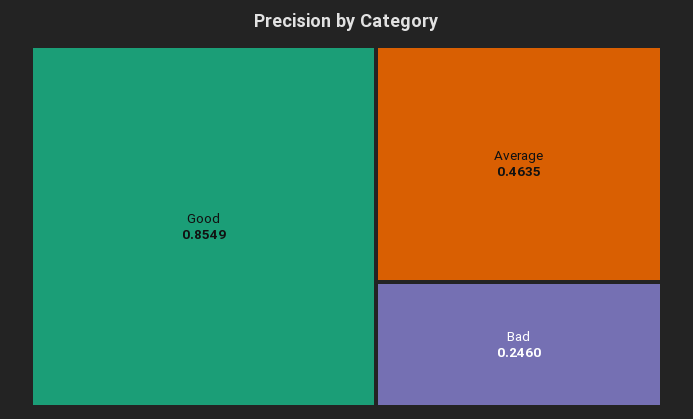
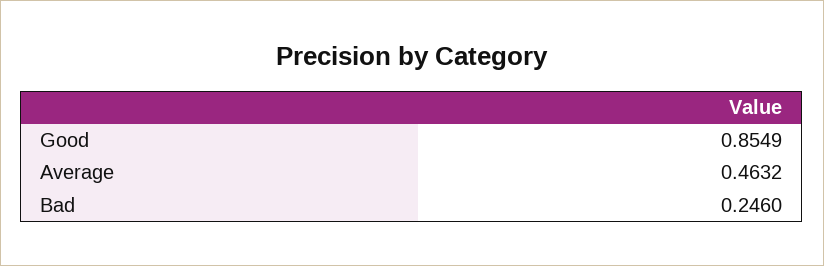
  {
    "Good": 0.8549,
-   "Average": 0.4635,
+   "Average": 0.4632,
    "Bad": 0.246
  }

